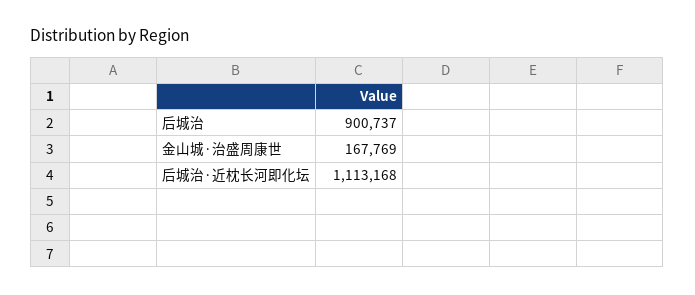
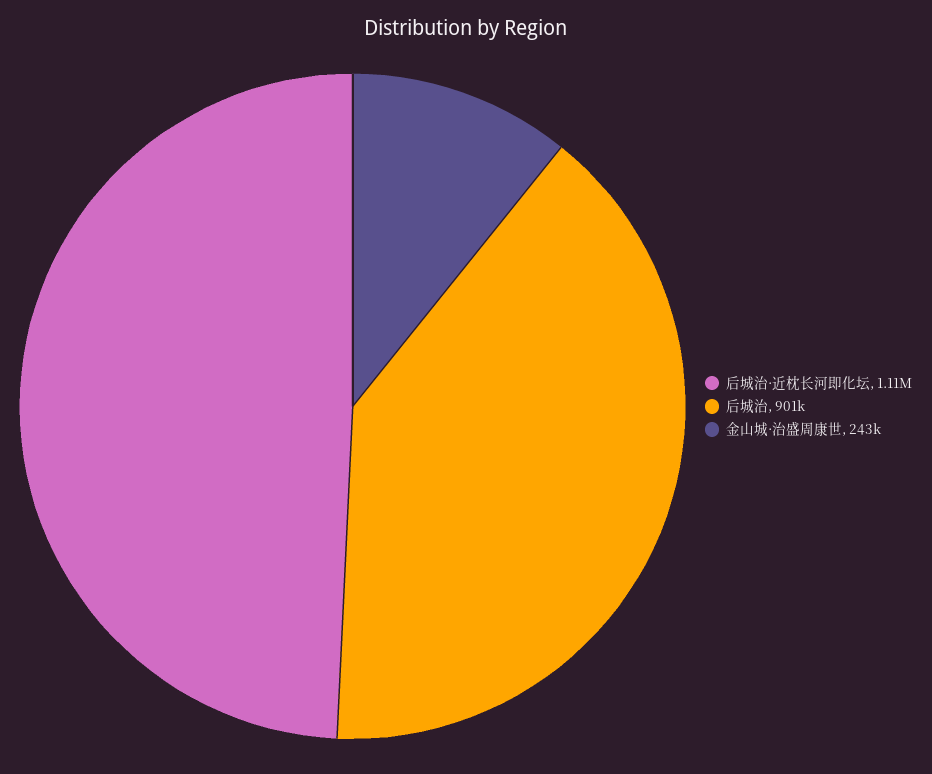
  {
    "后城治": 900737,
-   "金山城·治盛周康世": 167769,
+   "金山城·治盛周康世": 243000,
    "后城治·近枕长河即化坛": 1113168
  }

